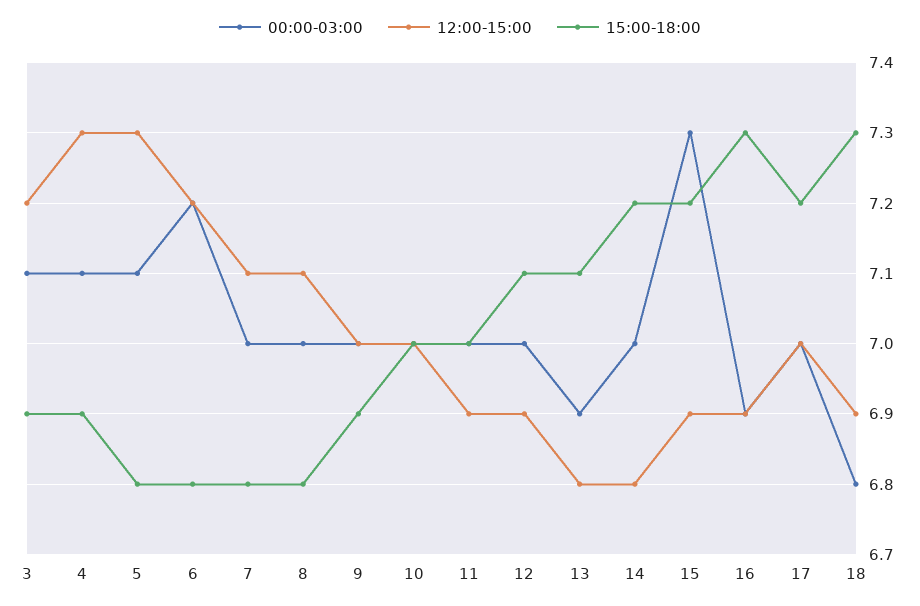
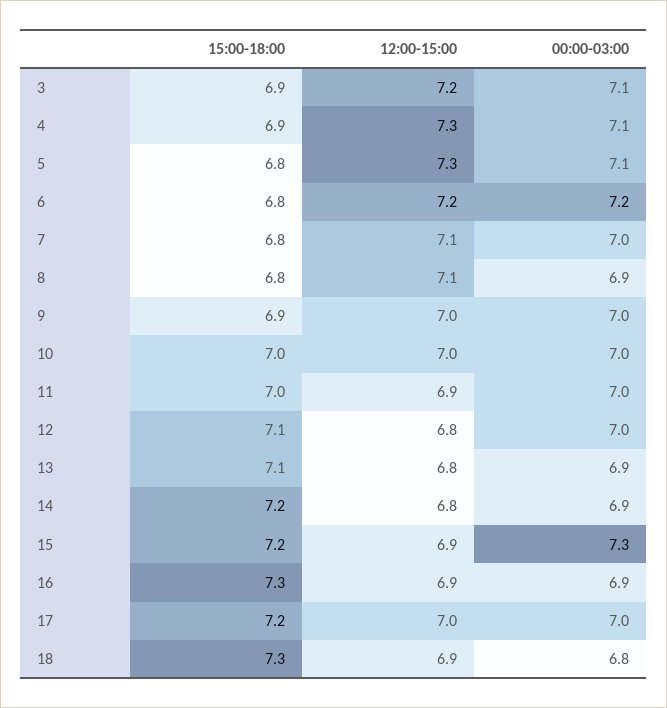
  {
    "00:00-03:00": {
      "3": 7.1,
      "4": 7.1,
      "5": 7.1,
      "6": 7.2,
      "7": 7,
-     "8": 7,
+     "8": 6.9,
      "9": 7,
      "10": 7,
      "11": 7,
      "12": 7,
      "13": 6.9,
-     "14": 7,
+     "14": 6.9,
      "15": 7.3,
      "16": 6.9,
      "17": 7,
      "18": 6.8
    },
    "12:00-15:00": {
      "3": 7.2,
      "4": 7.3,
      "5": 7.3,
      "6": 7.2,
      "7": 7.1,
      "8": 7.1,
      "9": 7,
      "10": 7,
      "11": 6.9,
-     "12": 6.9,
+     "12": 6.8,
      "13": 6.8,
      "14": 6.8,
      "15": 6.9,
      "16": 6.9,
      "17": 7,
      "18": 6.9
    },
    "15:00-18:00": {
      "3": 6.9,
      "4": 6.9,
      "5": 6.8,
      "6": 6.8,
      "7": 6.8,
      "8": 6.8,
      "9": 6.9,
      "10": 7,
      "11": 7,
      "12": 7.1,
      "13": 7.1,
      "14": 7.2,
      "15": 7.2,
      "16": 7.3,
      "17": 7.2,
      "18": 7.3
    }
  }

